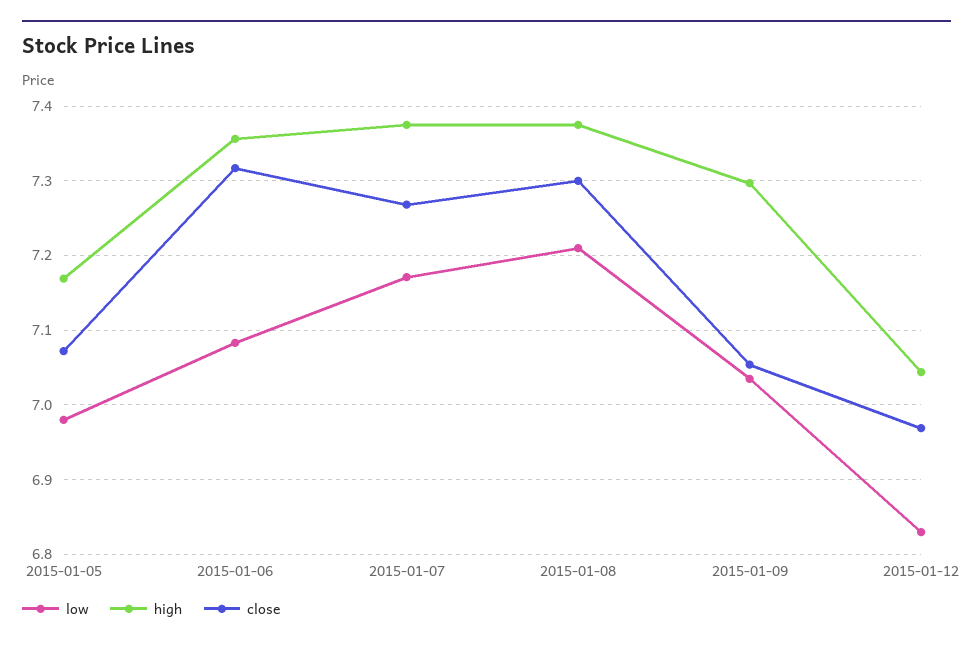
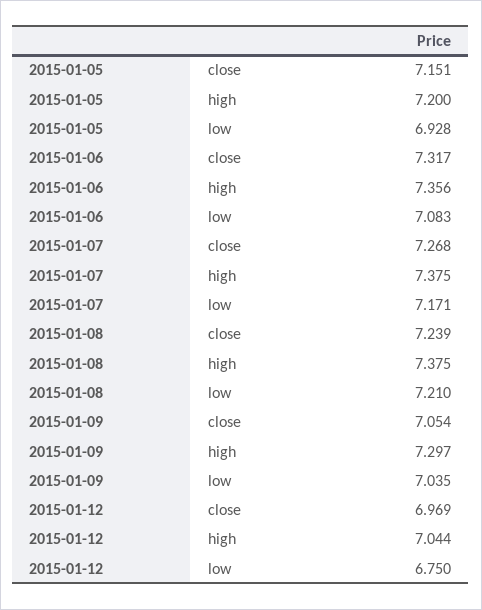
  {
    "low": {
-     "2015-01-05": 6.98,
+     "2015-01-05": 6.928,
      "2015-01-06": 7.083,
      "2015-01-07": 7.171,
      "2015-01-08": 7.21,
      "2015-01-09": 7.035,
-     "2015-01-12": 6.83
+     "2015-01-12": 6.75
    },
    "high": {
-     "2015-01-05": 7.17,
+     "2015-01-05": 7.2,
      "2015-01-06": 7.356,
      "2015-01-07": 7.375,
      "2015-01-08": 7.375,
      "2015-01-09": 7.297,
      "2015-01-12": 7.044
    },
    "close": {
-     "2015-01-05": 7.07,
+     "2015-01-05": 7.151,
      "2015-01-06": 7.317,
      "2015-01-07": 7.268,
-     "2015-01-08": 7.3,
+     "2015-01-08": 7.239,
      "2015-01-09": 7.054,
      "2015-01-12": 6.969
    }
  }

